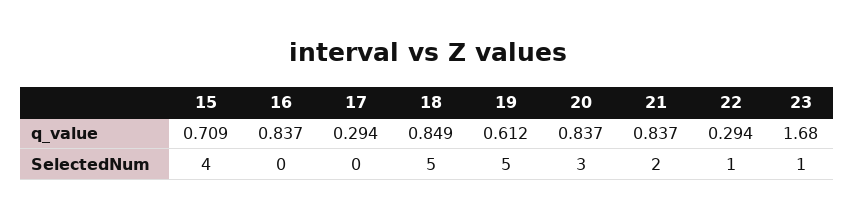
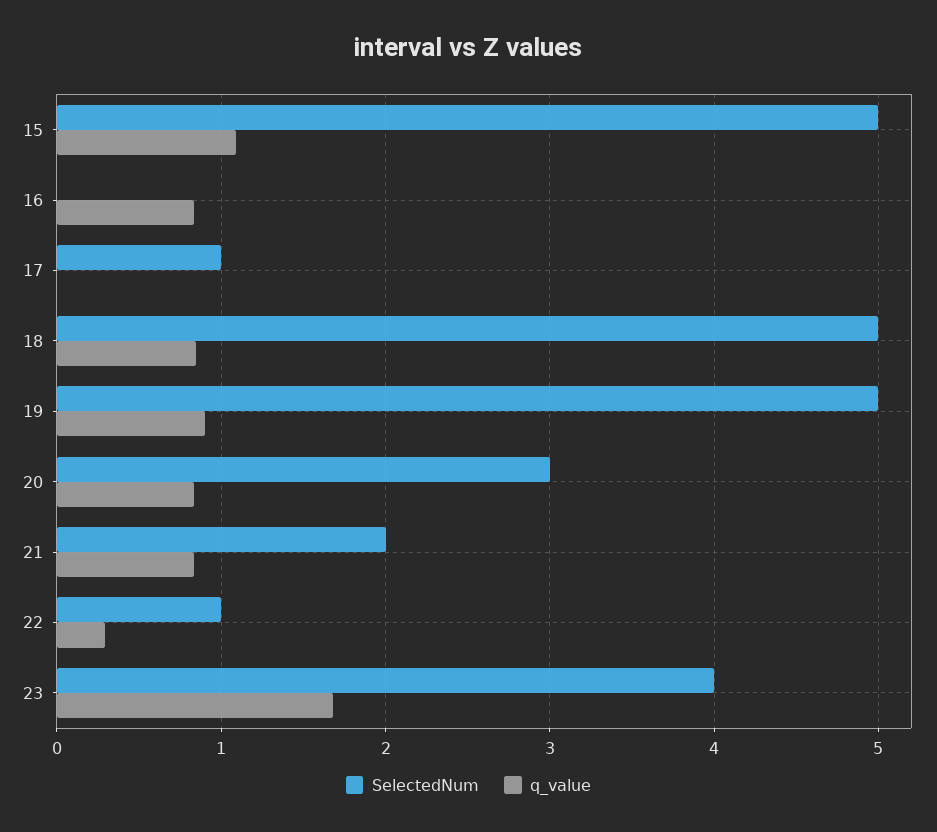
  {
    "q_value": {
-     "15": 0.709,
+     "15": 1.1,
      "16": 0.837,
-     "17": 0.294,
+     "17": 0,
      "18": 0.849,
-     "19": 0.612,
+     "19": 0.9,
      "20": 0.837,
      "21": 0.837,
      "22": 0.294,
      "23": 1.68
    },
    "SelectedNum": {
-     "15": 4,
+     "15": 5,
      "16": 0,
-     "17": 0,
+     "17": 1,
      "18": 5,
      "19": 5,
      "20": 3,
      "21": 2,
      "22": 1,
-     "23": 1
+     "23": 4
    }
  }

